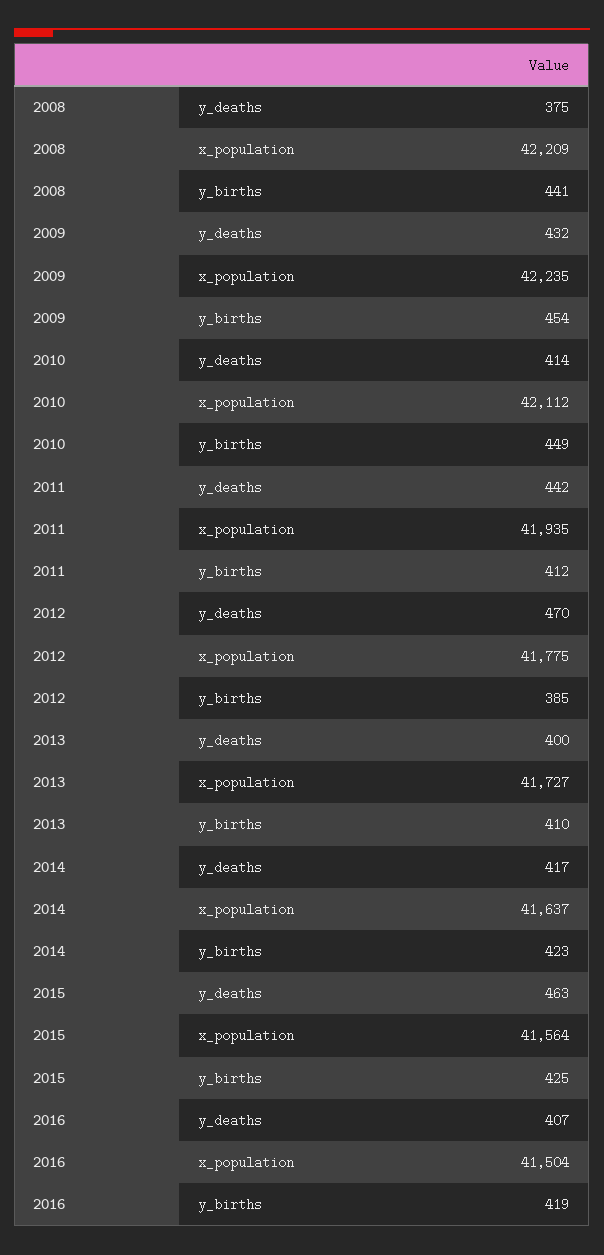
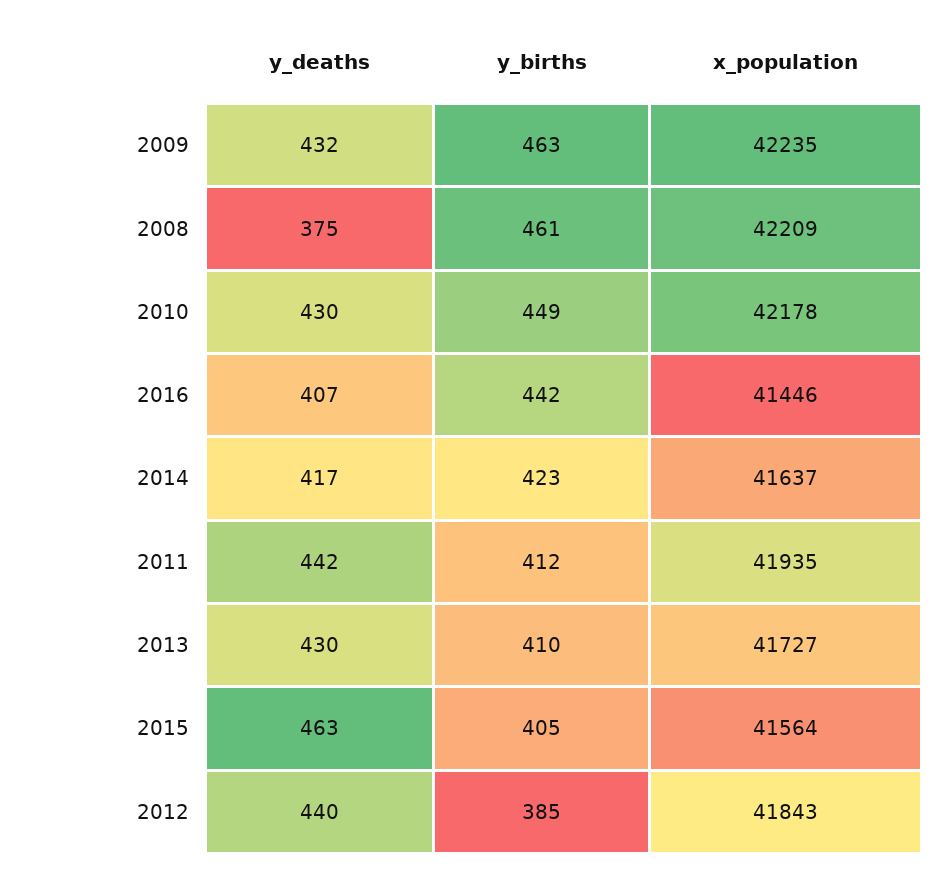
  {
    "2008": {
      "y_deaths": 375,
      "x_population": 42209,
-     "y_births": 441
+     "y_births": 461
    },
    "2009": {
      "y_deaths": 432,
      "x_population": 42235,
-     "y_births": 454
+     "y_births": 463
    },
    "2010": {
-     "y_deaths": 414,
+     "y_deaths": 430,
-     "x_population": 42112,
+     "x_population": 42178,
      "y_births": 449
    },
    "2011": {
      "y_deaths": 442,
      "x_population": 41935,
      "y_births": 412
    },
    "2012": {
-     "y_deaths": 470,
+     "y_deaths": 440,
-     "x_population": 41775,
+     "x_population": 41843,
      "y_births": 385
    },
    "2013": {
-     "y_deaths": 400,
+     "y_deaths": 430,
      "x_population": 41727,
      "y_births": 410
    },
    "2014": {
      "y_deaths": 417,
      "x_population": 41637,
      "y_births": 423
    },
    "2015": {
      "y_deaths": 463,
      "x_population": 41564,
-     "y_births": 425
+     "y_births": 405
    },
    "2016": {
      "y_deaths": 407,
-     "x_population": 41504,
+     "x_population": 41446,
-     "y_births": 419
+     "y_births": 442
    }
  }

